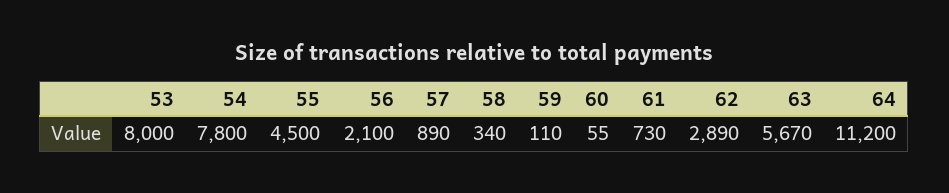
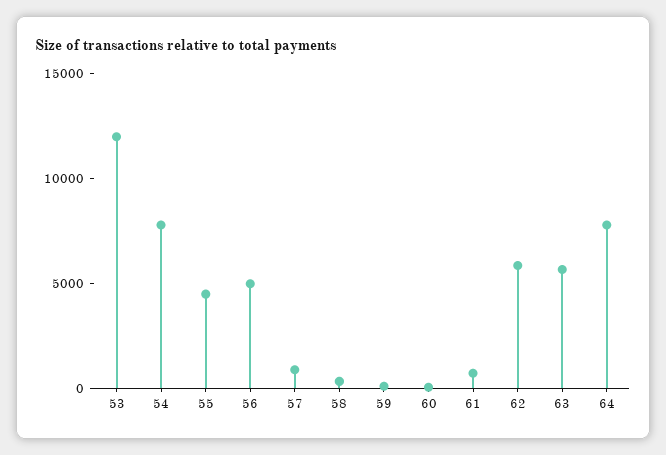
  {
-   "53": 8000,
+   "53": 12000,
    "54": 7800,
    "55": 4500,
-   "56": 2100,
+   "56": 5000,
    "57": 890,
    "58": 340,
    "59": 110,
    "60": 55,
    "61": 730,
-   "62": 2890,
+   "62": 6000,
    "63": 5670,
-   "64": 11200
+   "64": 8000
  }

